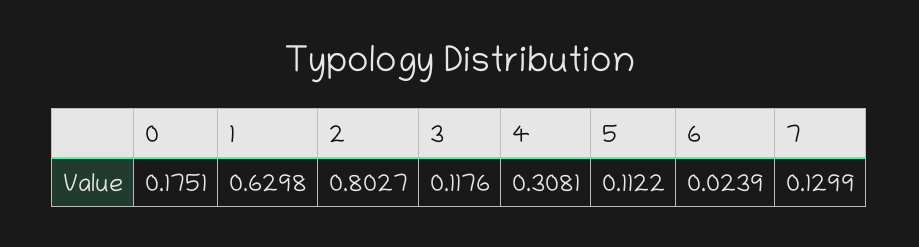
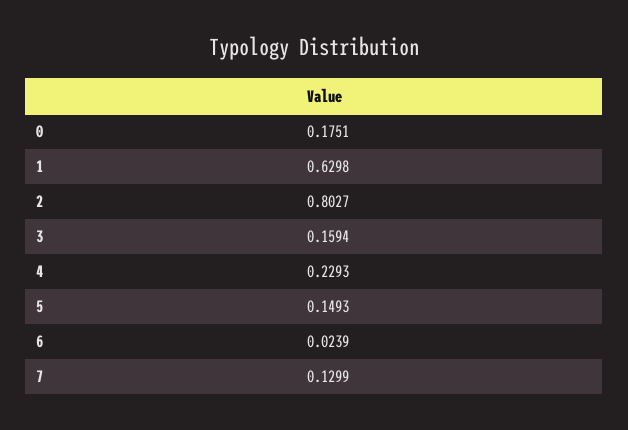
  {
    "0": 0.1751,
    "1": 0.6298,
    "2": 0.8027,
-   "3": 0.1176,
+   "3": 0.1594,
-   "4": 0.3081,
+   "4": 0.2293,
-   "5": 0.1122,
+   "5": 0.1493,
    "6": 0.0239,
    "7": 0.1299
  }

